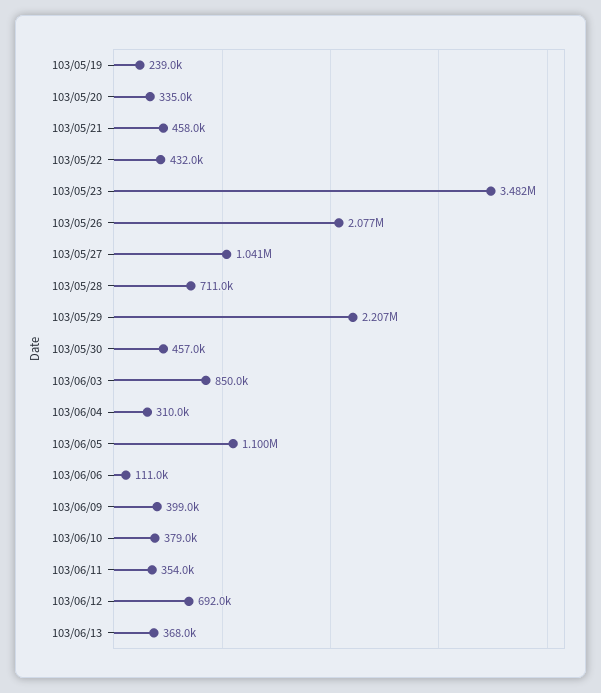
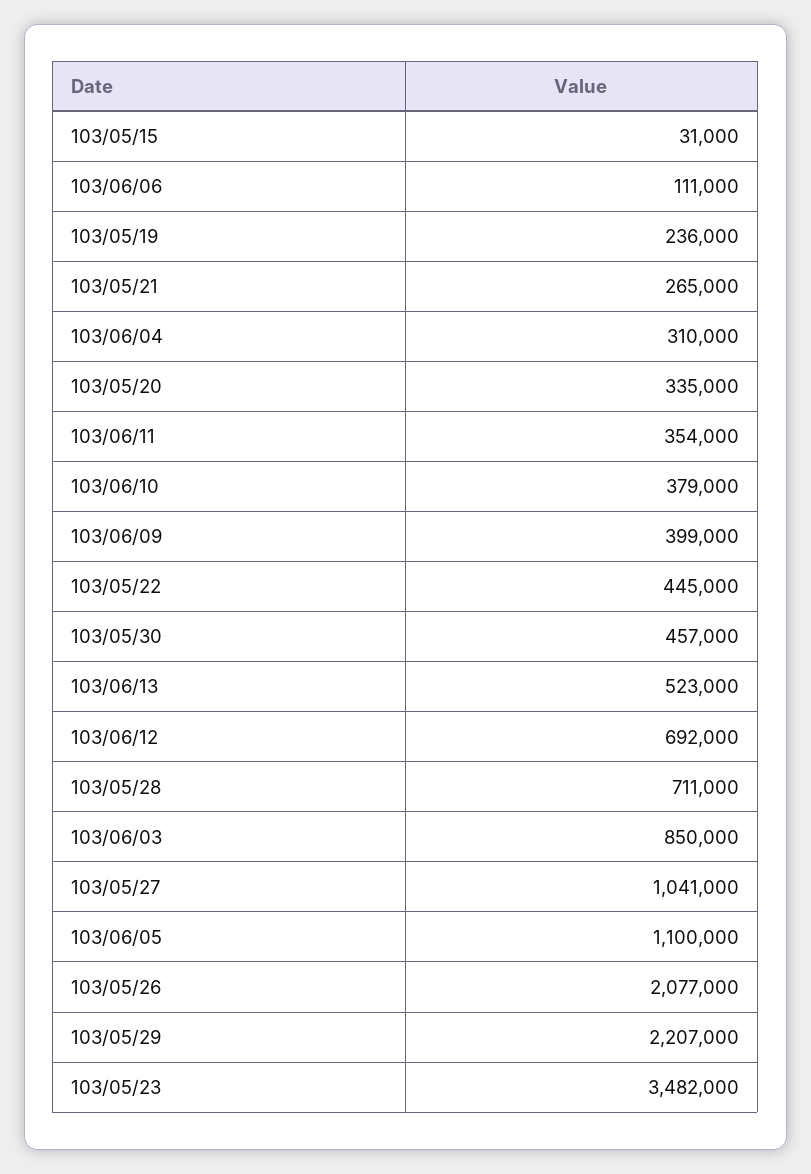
  {
-   "103/05/19": 239000,
+   "103/05/19": 236000,
    "103/05/20": 335000,
-   "103/05/21": 458000,
+   "103/05/21": 265000,
-   "103/05/22": 432000,
+   "103/05/22": 445000,
    "103/05/23": 3482000,
    "103/05/26": 2077000,
    "103/05/27": 1041000,
    "103/05/28": 711000,
    "103/05/29": 2207000,
    "103/05/30": 457000,
    "103/06/03": 850000,
    "103/06/04": 310000,
    "103/06/05": 1100000,
    "103/06/06": 111000,
    "103/06/09": 399000,
    "103/06/10": 379000,
    "103/06/11": 354000,
    "103/06/12": 692000,
-   "103/06/13": 368000
+   "103/06/13": 523000,
+   "103/05/15": 31000
  }

